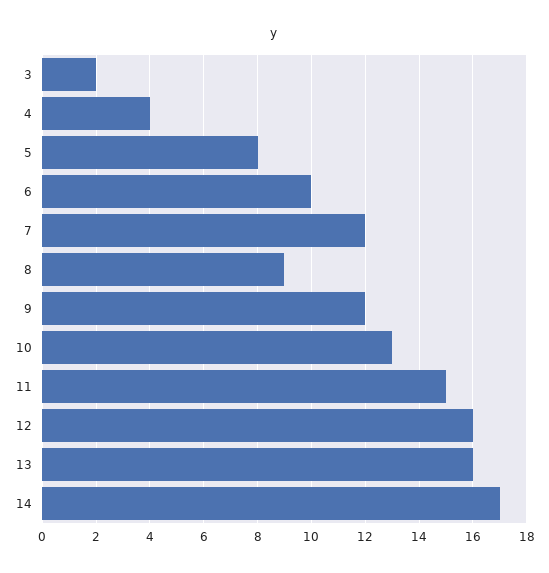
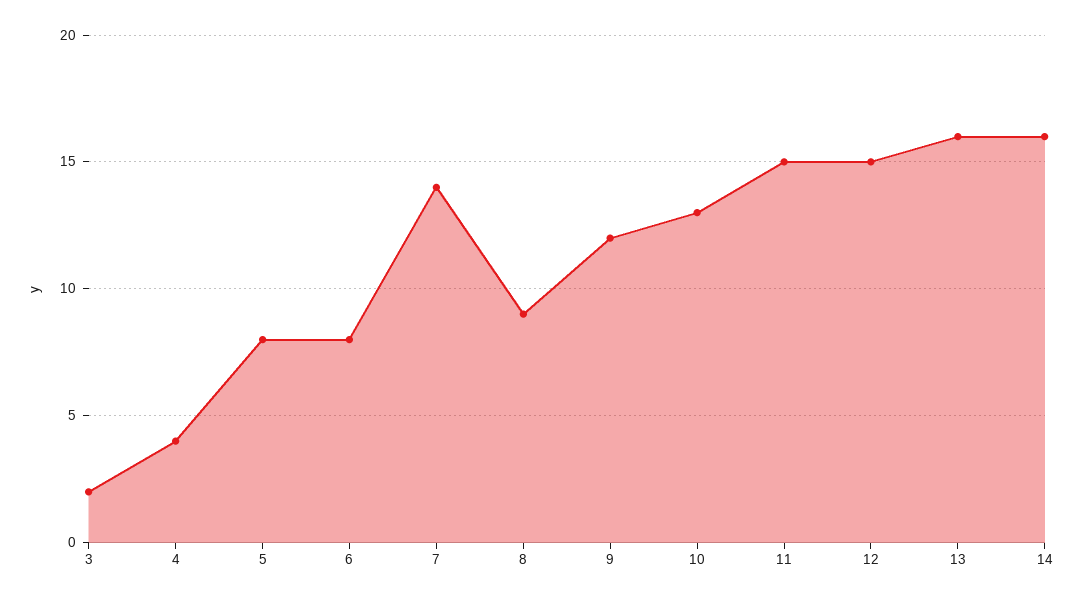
  {
    "3": 2,
    "4": 4,
    "5": 8,
-   "6": 10,
+   "6": 8,
-   "7": 12,
+   "7": 14,
    "8": 9,
    "9": 12,
    "10": 13,
    "11": 15,
-   "12": 16,
+   "12": 15,
    "13": 16,
-   "14": 17
+   "14": 16
  }

